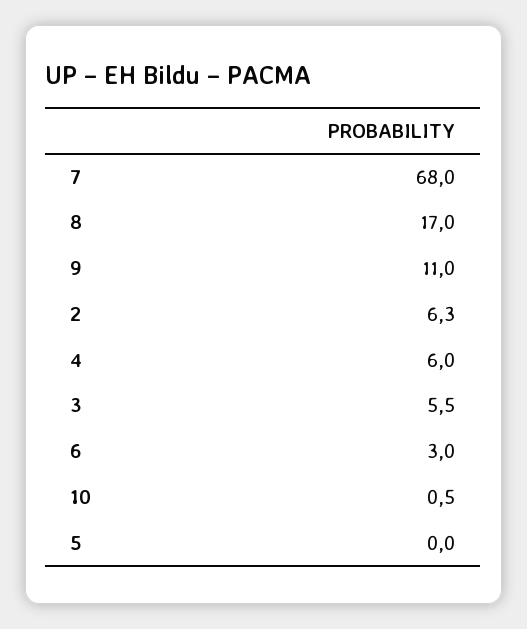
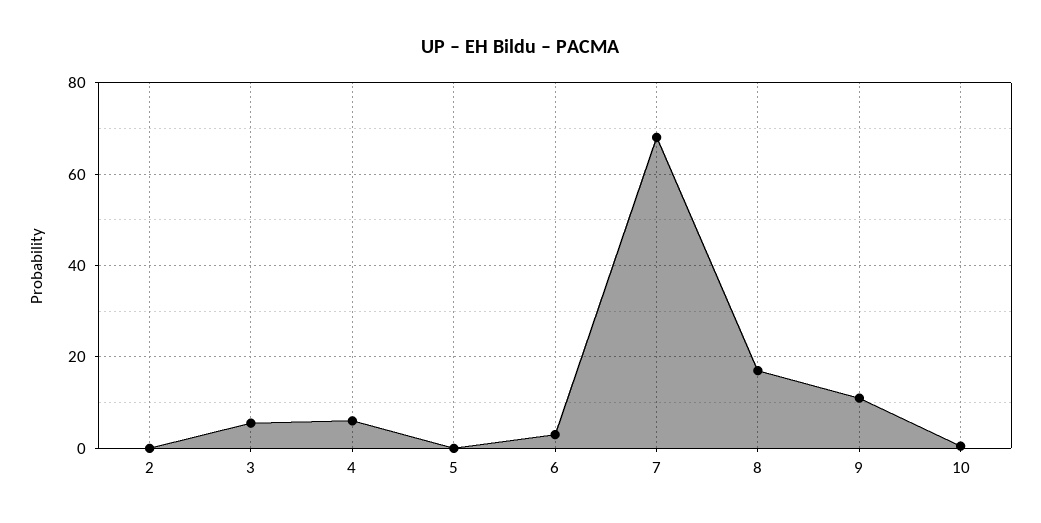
  {
    "7": 68,
    "8": 17,
    "9": 11,
-   "2": 6.3,
+   "2": 0,
    "4": 6,
    "3": 5.5,
    "6": 3,
    "10": 0.5,
    "5": 0
  }

